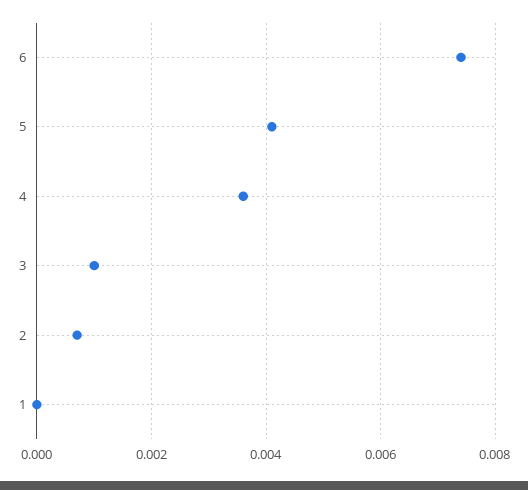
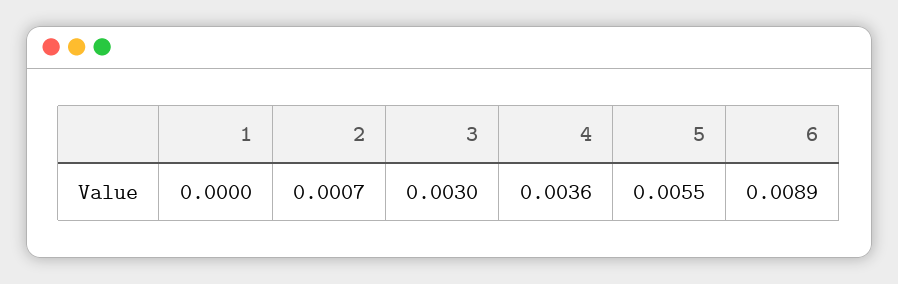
  {
-   "6": 0.0075,
+   "6": 0.0089,
-   "5": 0.004,
+   "5": 0.0055,
    "4": 0.0036,
-   "3": 0.001,
+   "3": 0.003,
    "2": 0.0007,
    "1": 0
  }

